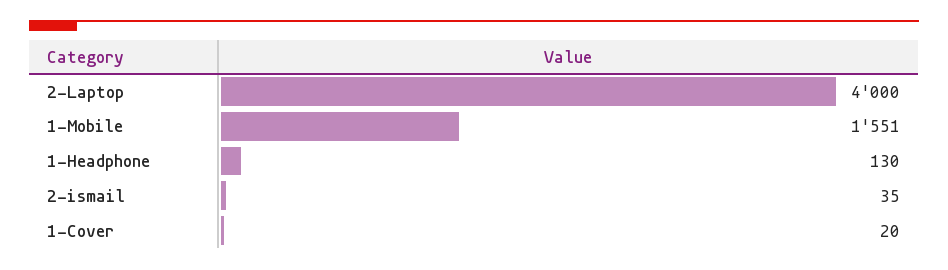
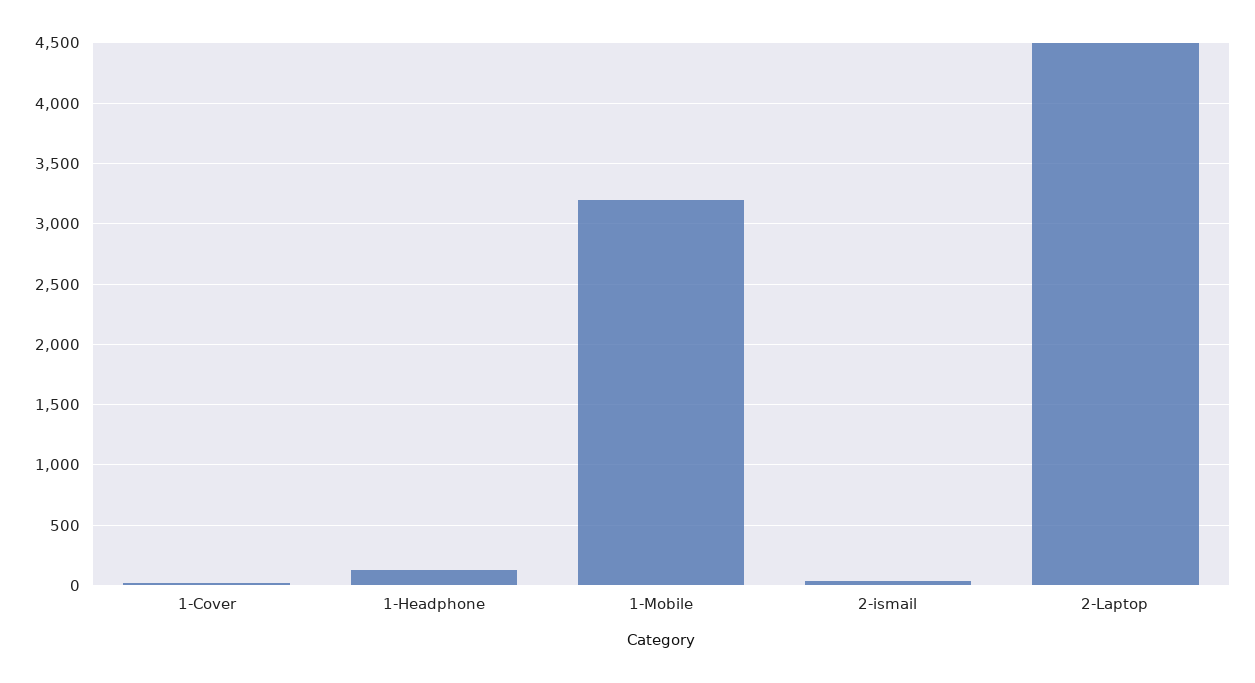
  {
-   "2-Laptop": 4000,
+   "2-Laptop": 4500,
-   "1-Mobile": 1551,
+   "1-Mobile": 3200,
    "1-Headphone": 130,
    "2-ismail": 35,
    "1-Cover": 20
  }

